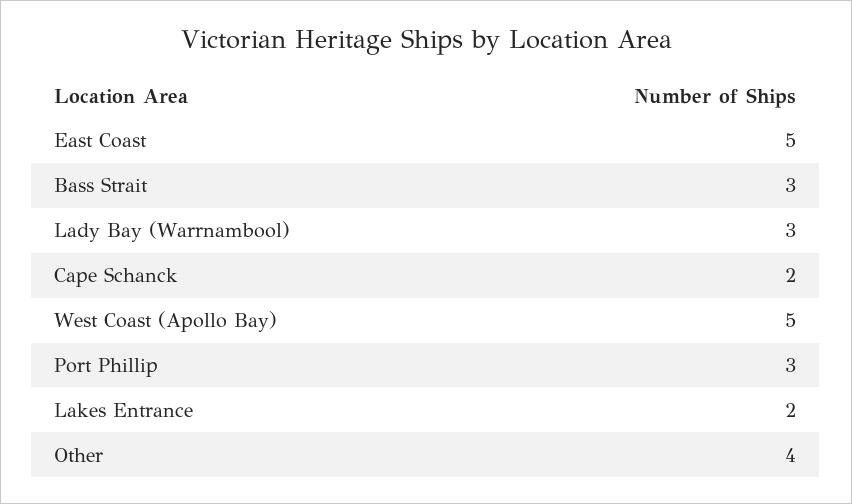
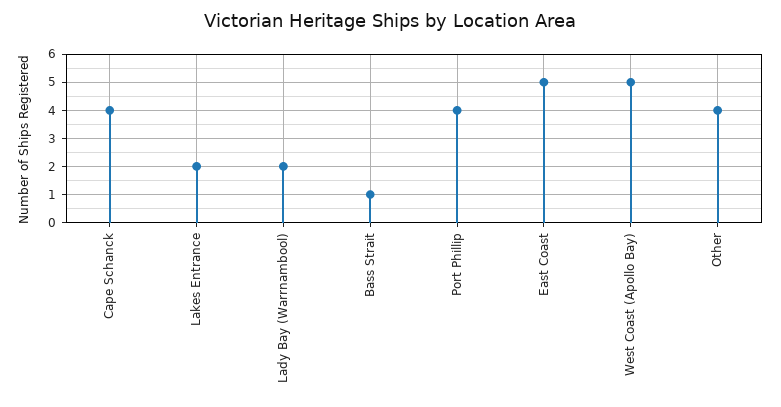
  {
    "East Coast": 5,
-   "Bass Strait": 3,
+   "Bass Strait": 1,
-   "Lady Bay (Warrnambool)": 3,
+   "Lady Bay (Warrnambool)": 2,
-   "Cape Schanck": 2,
+   "Cape Schanck": 4,
    "West Coast (Apollo Bay)": 5,
-   "Port Phillip": 3,
+   "Port Phillip": 4,
    "Lakes Entrance": 2,
    "Other": 4
  }

